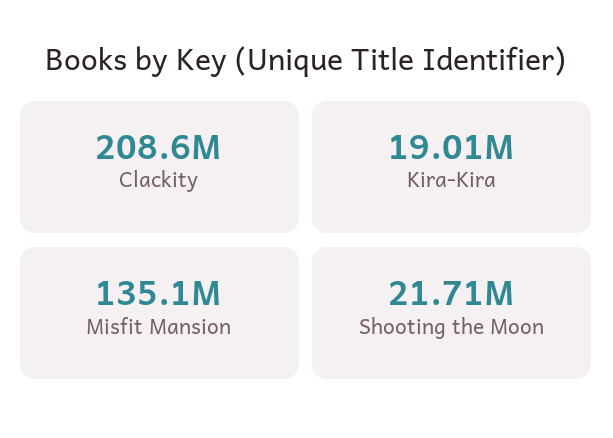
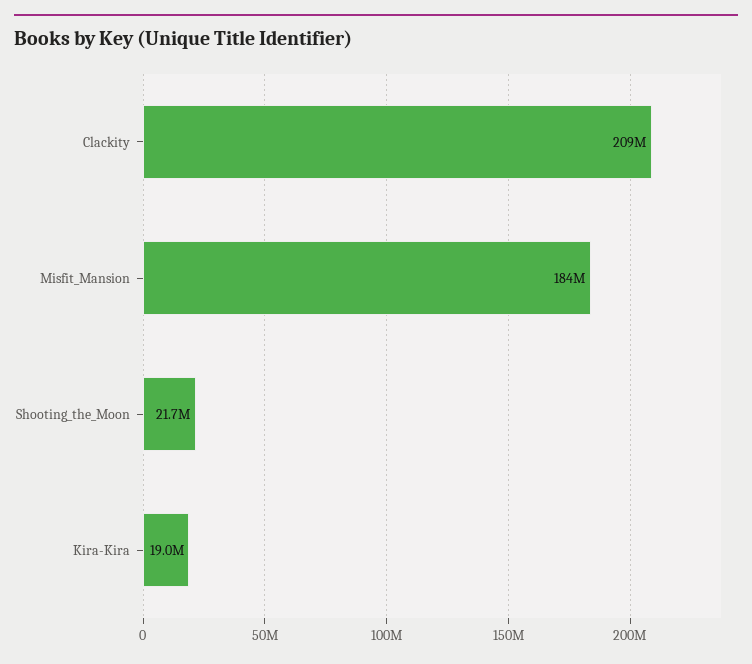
  {
    "Clackity": 208600000,
    "Kira-Kira": 19010000,
-   "Misfit Mansion": 135100000,
+   "Misfit Mansion": 184000000,
    "Shooting the Moon": 21710000
  }

